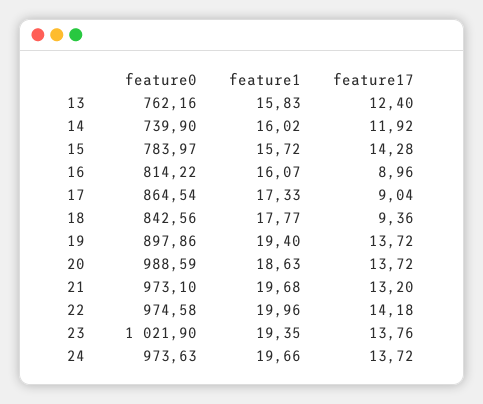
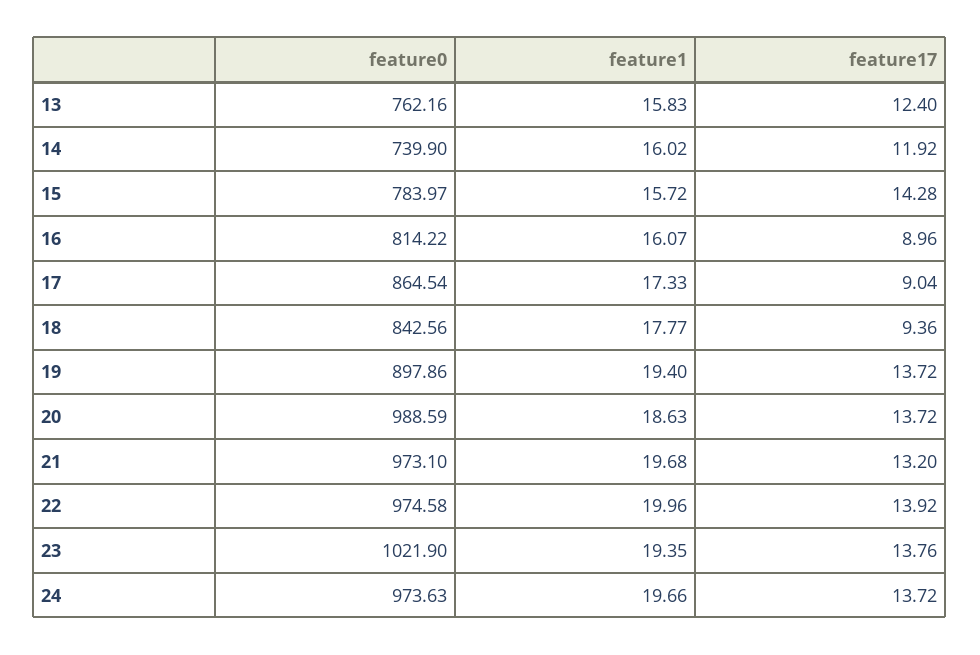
  {
    "feature0": {
      "13": 762.16,
      "14": 739.9,
      "15": 783.97,
      "16": 814.22,
      "17": 864.54,
      "18": 842.56,
      "19": 897.86,
      "20": 988.59,
      "21": 973.1,
      "22": 974.58,
      "23": 1021.9,
      "24": 973.63
    },
    "feature1": {
      "13": 15.83,
      "14": 16.02,
      "15": 15.72,
      "16": 16.07,
      "17": 17.33,
      "18": 17.77,
      "19": 19.4,
      "20": 18.63,
      "21": 19.68,
      "22": 19.96,
      "23": 19.35,
      "24": 19.66
    },
    "feature17": {
      "13": 12.4,
      "14": 11.92,
      "15": 14.28,
      "16": 8.96,
      "17": 9.04,
      "18": 9.36,
      "19": 13.72,
      "20": 13.72,
      "21": 13.2,
-     "22": 14.18,
+     "22": 13.92,
      "23": 13.76,
      "24": 13.72
    }
  }

